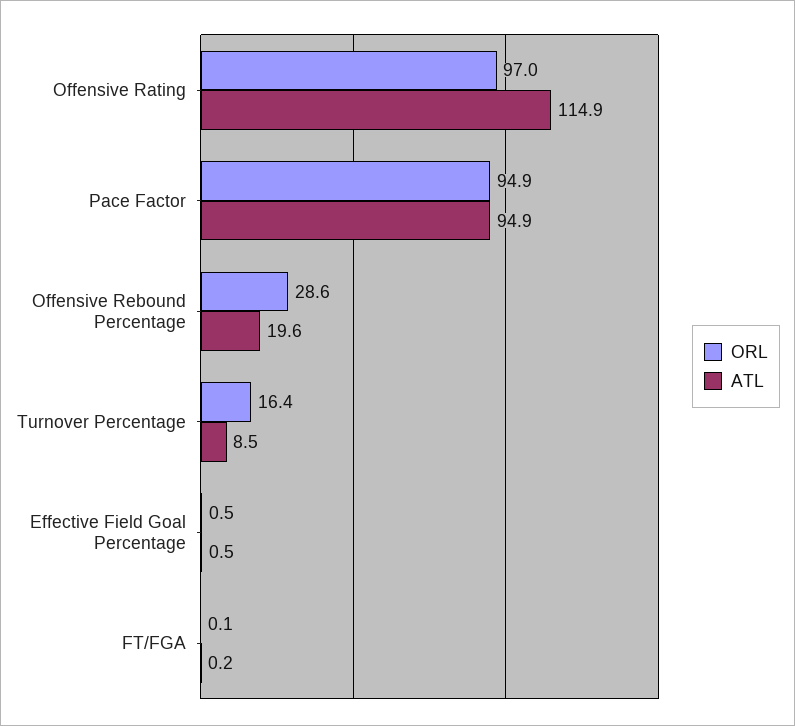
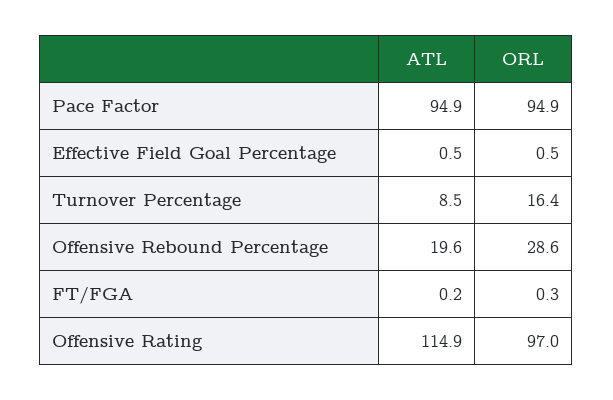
  {
    "ORL": {
      "Offensive Rating": 97,
      "Pace Factor": 94.9,
      "Offensive Rebound Percentage": 28.6,
      "Turnover Percentage": 16.4,
      "Effective Field Goal Percentage": 0.5,
-     "FT/FGA": 0.1
+     "FT/FGA": 0.3
    },
    "ATL": {
      "Offensive Rating": 114.9,
      "Pace Factor": 94.9,
      "Offensive Rebound Percentage": 19.6,
      "Turnover Percentage": 8.5,
      "Effective Field Goal Percentage": 0.5,
      "FT/FGA": 0.2
    }
  }

